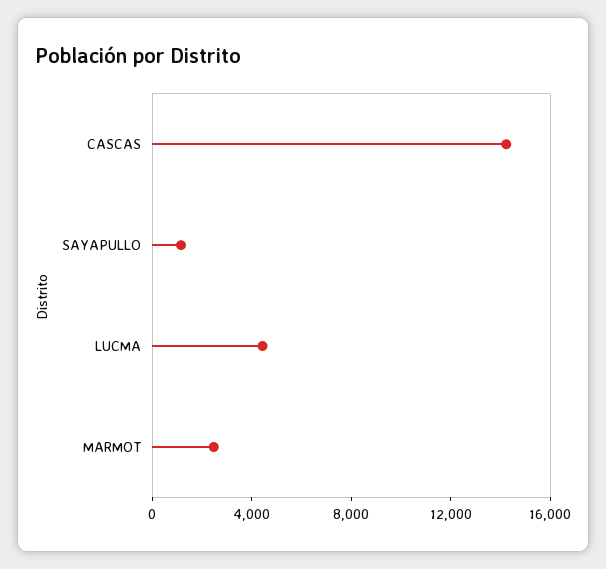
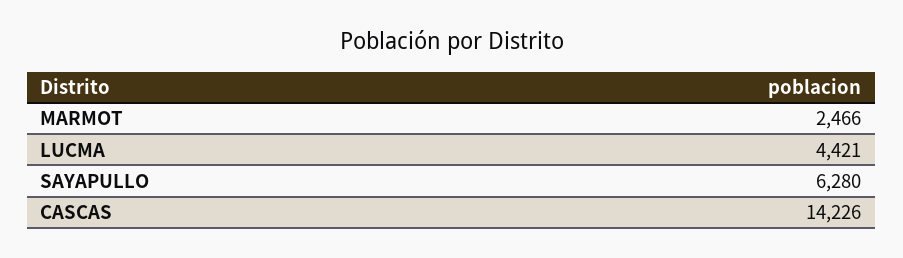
  {
    "CASCAS": 14226,
-   "SAYAPULLO": 1000,
+   "SAYAPULLO": 6280,
    "LUCMA": 4421,
    "MARMOT": 2466
  }

